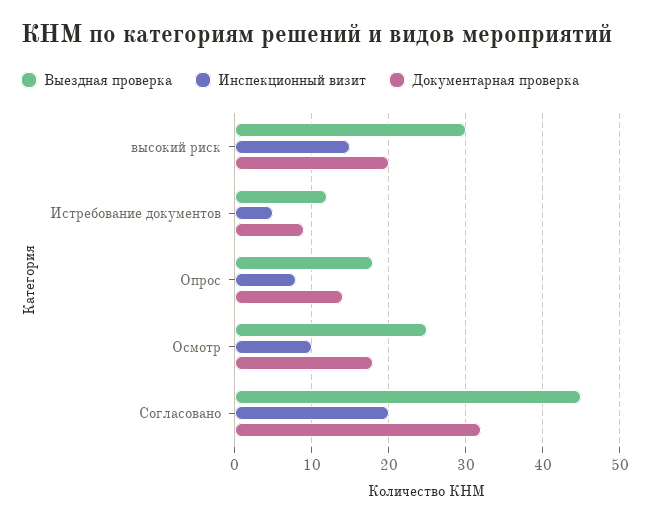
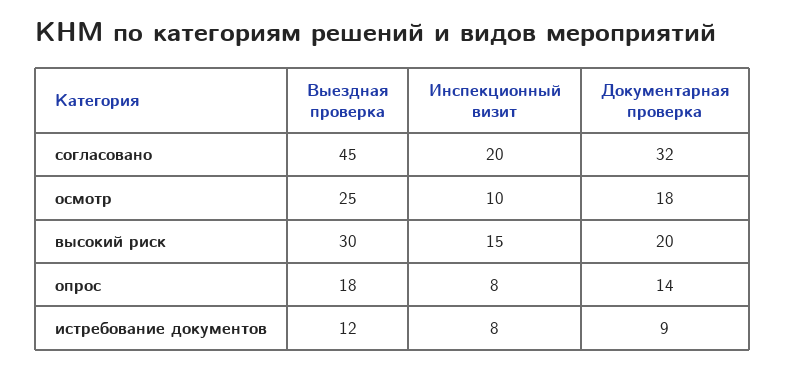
  {
    "Выездная проверка": {
      "высокий риск": 30,
      "Истребование документов": 12,
      "Опрос": 18,
      "Осмотр": 25,
      "Согласовано": 45
    },
    "Инспекционный визит": {
      "высокий риск": 15,
-     "Истребование документов": 5,
+     "Истребование документов": 8,
      "Опрос": 8,
      "Осмотр": 10,
      "Согласовано": 20
    },
    "Документарная проверка": {
      "высокий риск": 20,
      "Истребование документов": 9,
      "Опрос": 14,
      "Осмотр": 18,
      "Согласовано": 32
    }
  }

